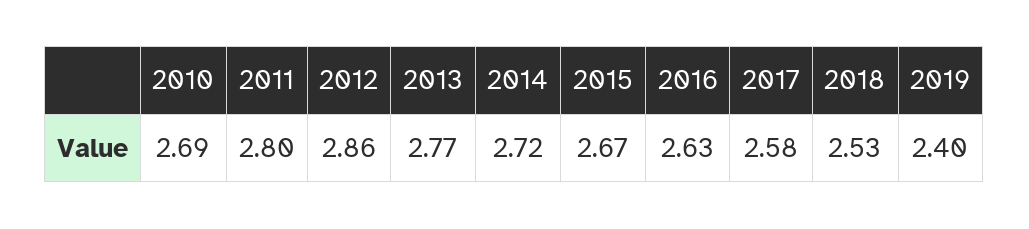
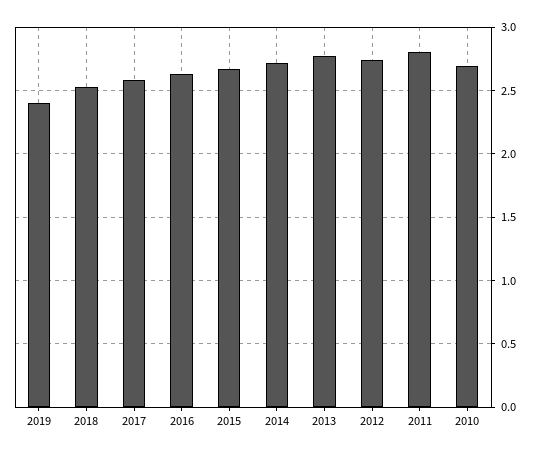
  {
    "2010": 2.69,
    "2011": 2.8,
-   "2012": 2.86,
+   "2012": 2.75,
    "2013": 2.77,
    "2014": 2.72,
    "2015": 2.67,
    "2016": 2.63,
    "2017": 2.58,
    "2018": 2.53,
    "2019": 2.4
  }

